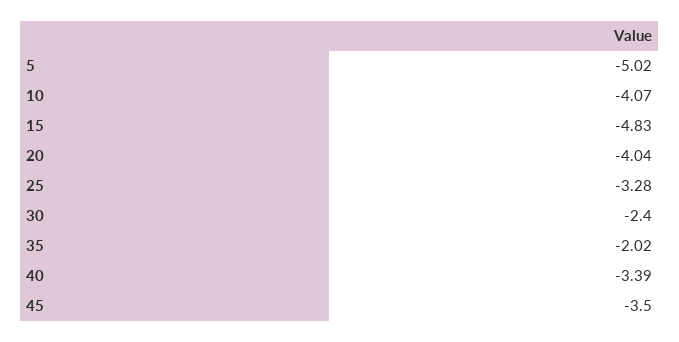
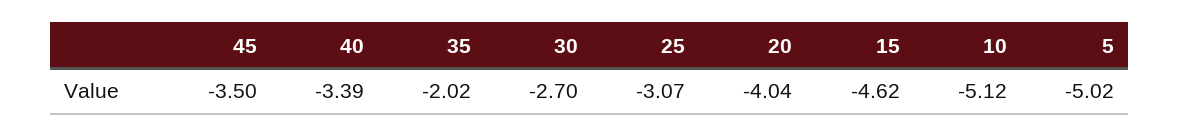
  {
    "5": -5.02,
-   "10": -4.07,
+   "10": -5.12,
-   "15": -4.83,
+   "15": -4.62,
    "20": -4.04,
-   "25": -3.28,
+   "25": -3.07,
-   "30": -2.4,
+   "30": -2.7,
    "35": -2.02,
    "40": -3.39,
    "45": -3.5
  }

